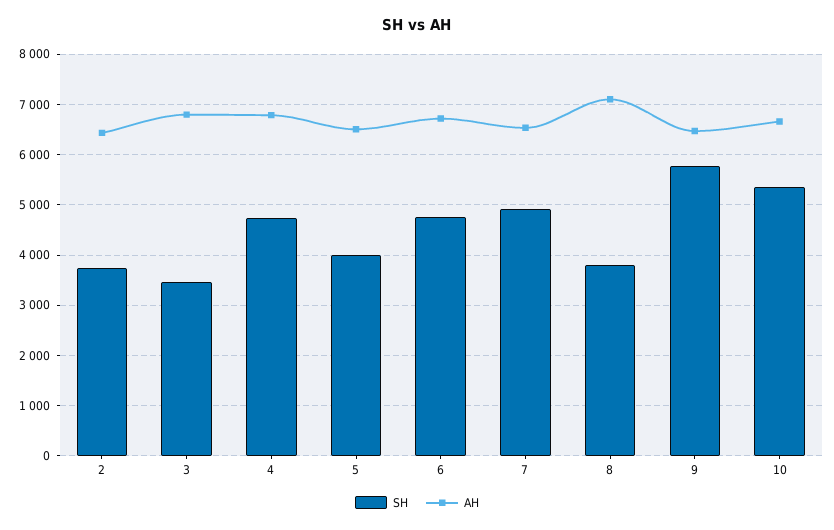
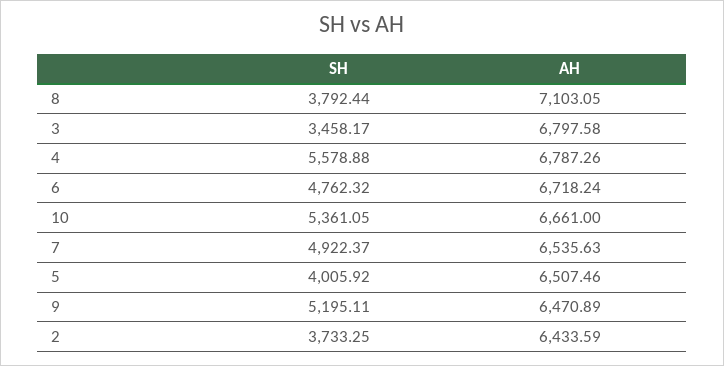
  {
    "SH": {
      "2": 3733.25,
      "3": 3458.17,
-     "4": 4800,
+     "4": 5578.88,
      "5": 4005.92,
      "6": 4762.32,
      "7": 4922.37,
      "8": 3792.44,
-     "9": 5800,
+     "9": 5195.11,
      "10": 5361.05
    },
    "AH": {
      "2": 6433.59,
      "3": 6797.58,
      "4": 6787.26,
      "5": 6507.46,
      "6": 6718.24,
      "7": 6535.63,
      "8": 7103.05,
      "9": 6470.89,
      "10": 6661
    }
  }

